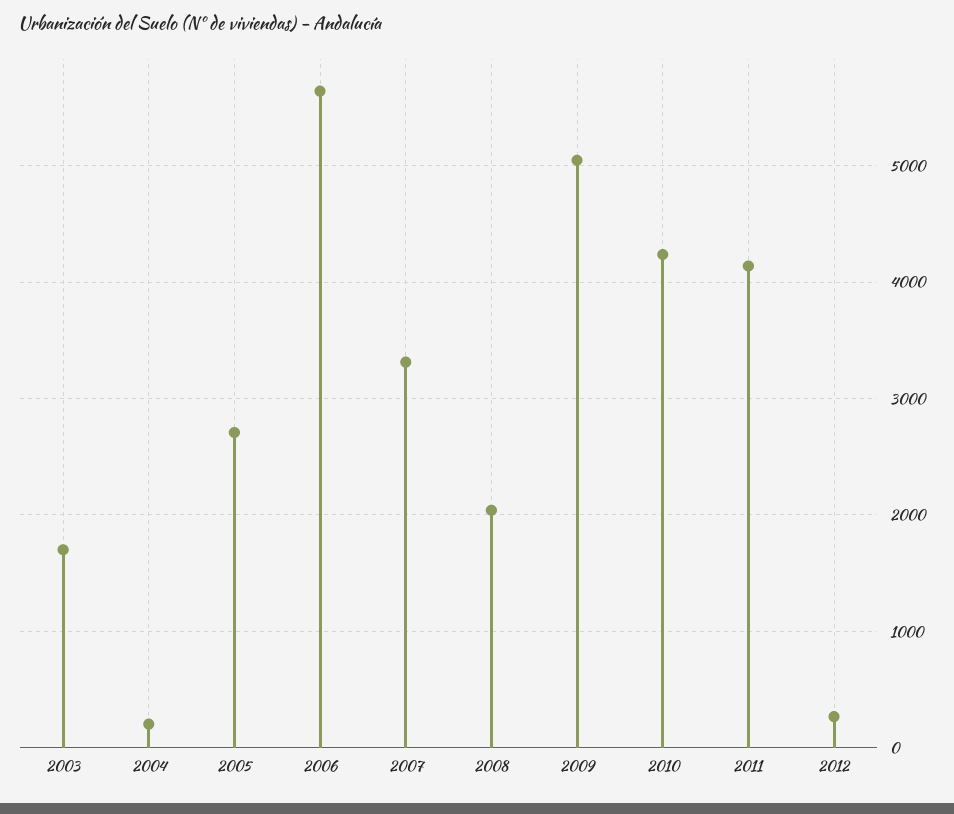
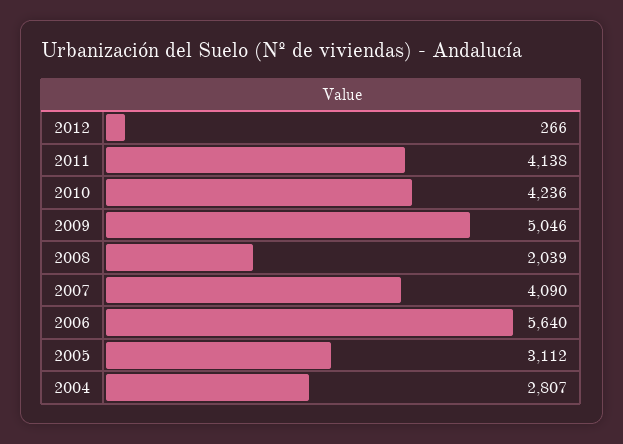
  {
-   "2003": 1700,
-   "2004": 200,
+   "2004": 2807,
-   "2005": 2700,
+   "2005": 3112,
    "2006": 5640,
-   "2007": 3300,
+   "2007": 4090,
    "2008": 2039,
    "2009": 5046,
    "2010": 4236,
    "2011": 4138,
    "2012": 266
  }

